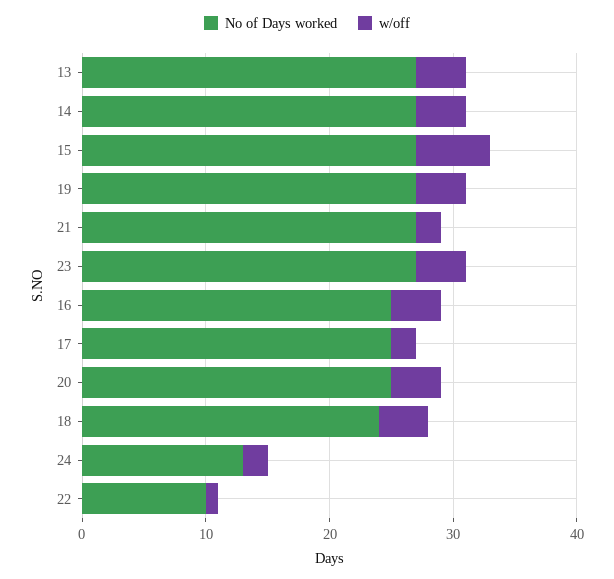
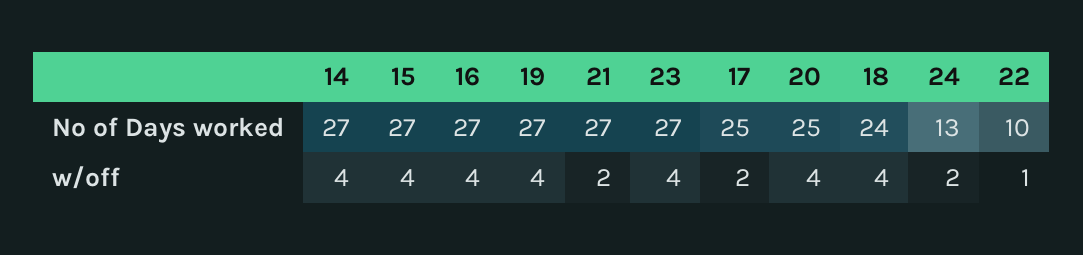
  {
    "No of Days worked": {
-     "13": 27,
      "14": 27,
      "15": 27,
      "19": 27,
      "21": 27,
      "23": 27,
-     "16": 25,
+     "16": 27,
      "17": 25,
      "20": 25,
      "18": 24,
      "24": 13,
      "22": 10
    },
    "w/off": {
-     "13": 4,
      "14": 4,
-     "15": 6,
+     "15": 4,
      "19": 4,
      "21": 2,
      "23": 4,
      "16": 4,
      "17": 2,
      "20": 4,
      "18": 4,
      "24": 2,
      "22": 1
    }
  }

